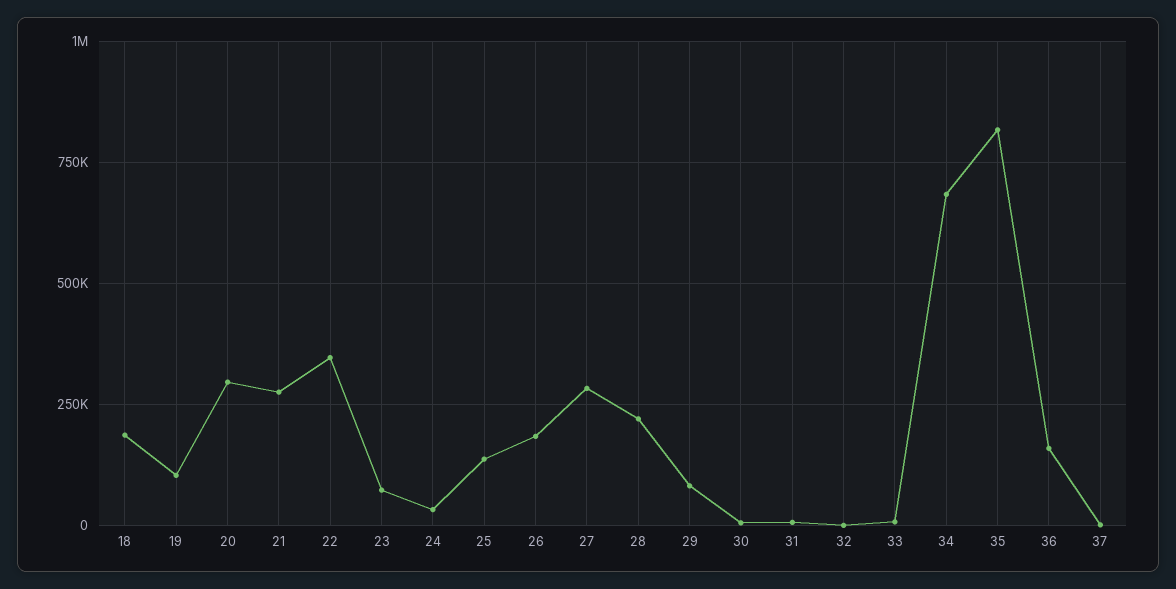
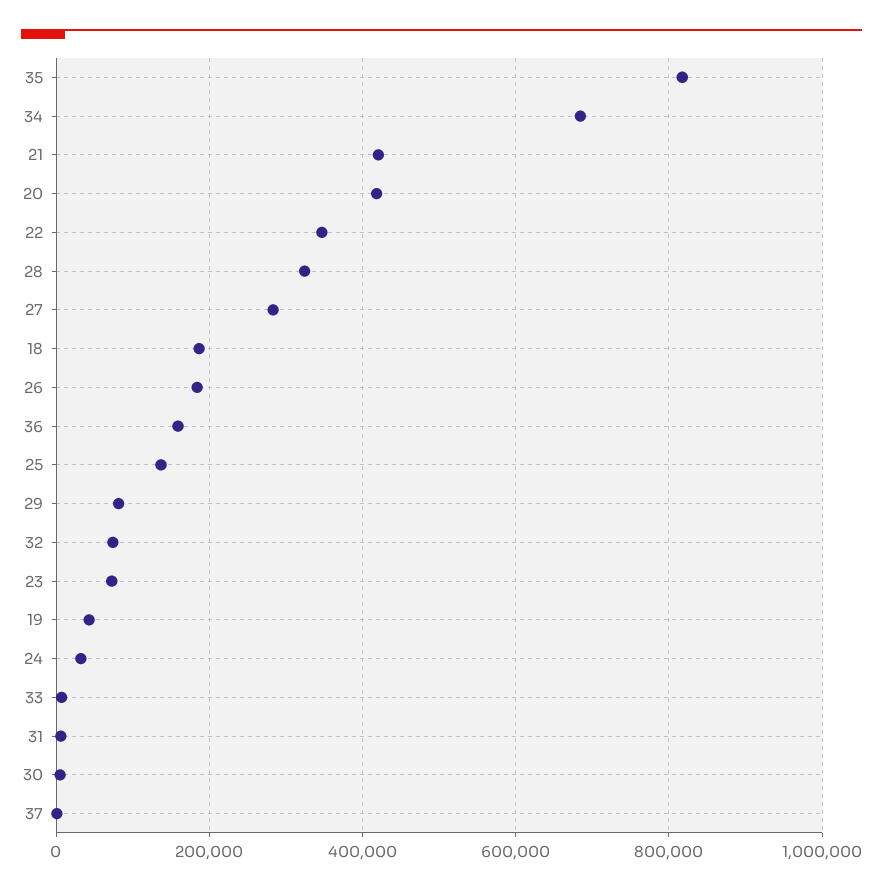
  {
    "18": 180000,
-   "19": 100000,
+   "19": 40000,
-   "20": 300000,
+   "20": 420000,
-   "21": 275000,
+   "21": 420000,
    "22": 340000,
    "23": 80000,
    "24": 40000,
    "25": 140000,
    "26": 180000,
    "27": 280000,
-   "28": 225000,
+   "28": 320000,
    "29": 80000,
    "30": 0,
    "31": 0,
-   "32": 0,
+   "32": 80000,
    "33": 0,
    "34": 680000,
    "35": 820000,
    "36": 160000,
    "37": 0
  }

